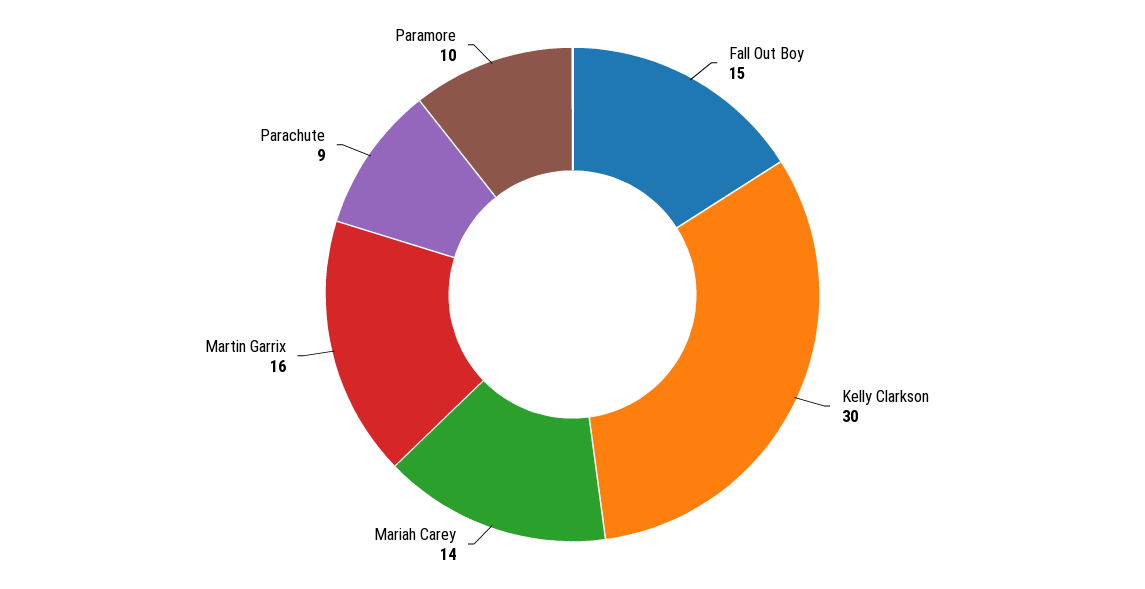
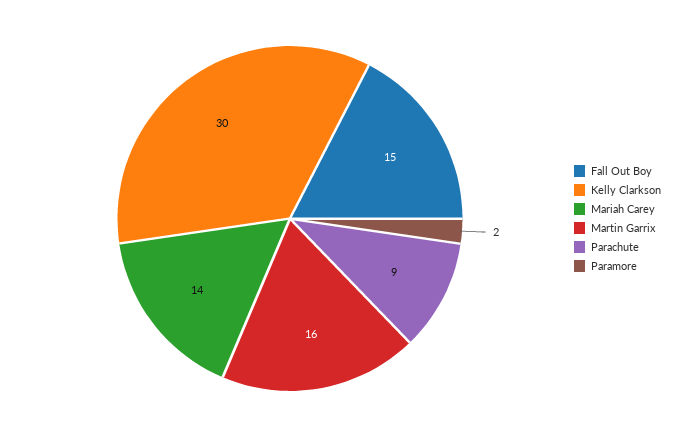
  {
    "Fall Out Boy": 15,
    "Kelly Clarkson": 30,
    "Mariah Carey": 14,
    "Martin Garrix": 16,
    "Parachute": 9,
-   "Paramore": 10
+   "Paramore": 2
  }

